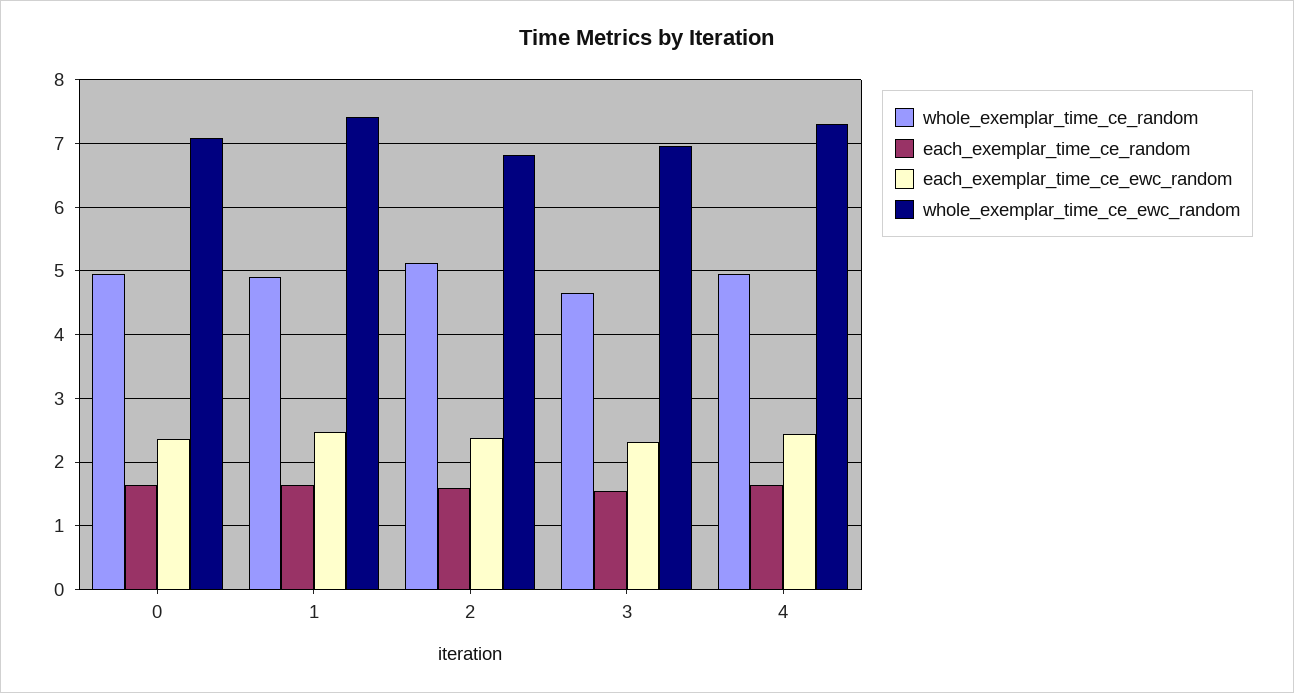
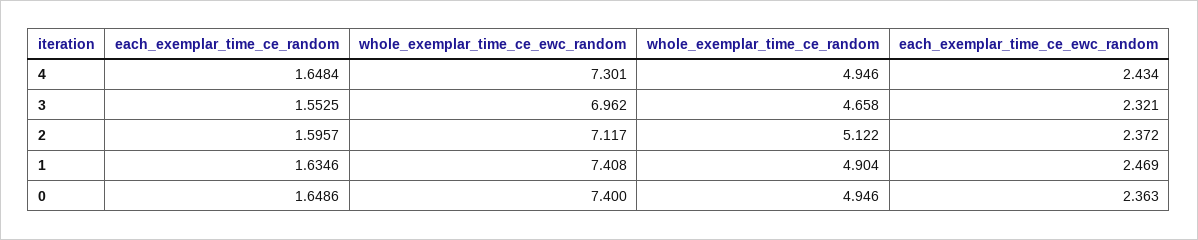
  {
    "whole_exemplar_time_ce_random": {
      "0": 4.946,
      "1": 4.904,
      "2": 5.122,
      "3": 4.658,
      "4": 4.946
    },
    "each_exemplar_time_ce_random": {
      "0": 1.6486,
      "1": 1.6346,
      "2": 1.5957,
      "3": 1.5525,
      "4": 1.6484
    },
    "each_exemplar_time_ce_ewc_random": {
      "0": 2.363,
      "1": 2.469,
      "2": 2.372,
      "3": 2.321,
      "4": 2.434
    },
    "whole_exemplar_time_ce_ewc_random": {
-     "0": 7.1,
+     "0": 7.4,
      "1": 7.408,
-     "2": 6.8,
+     "2": 7.117,
      "3": 6.962,
      "4": 7.301
    }
  }

